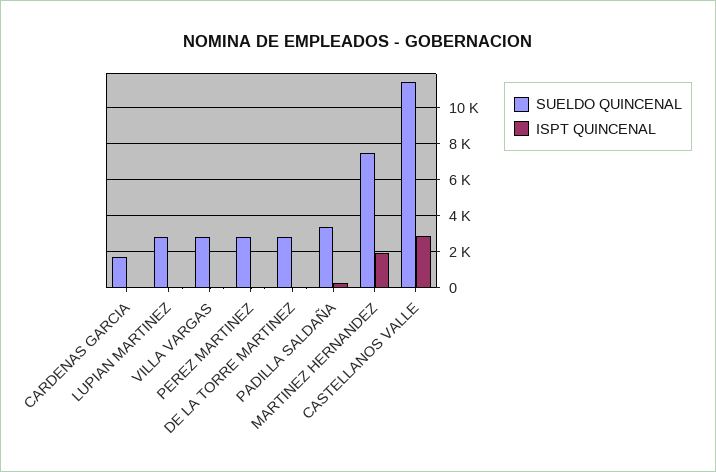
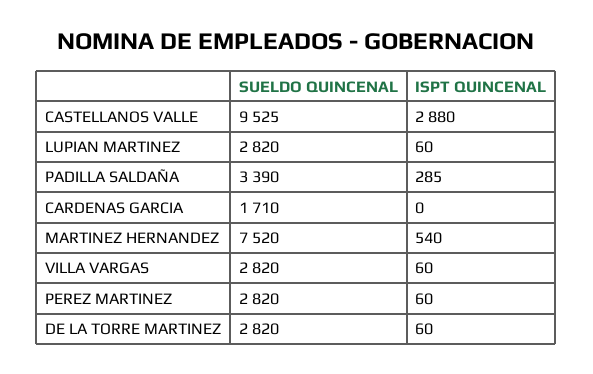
  {
    "SUELDO QUINCENAL": {
      "CARDENAS GARCIA": 1710,
      "LUPIAN MARTINEZ": 2820,
      "VILLA VARGAS": 2820,
      "PEREZ MARTINEZ": 2820,
      "DE LA TORRE MARTINEZ": 2820,
      "PADILLA SALDAÑA": 3390,
      "MARTINEZ HERNANDEZ": 7520,
-     "CASTELLANOS VALLE": 11500
+     "CASTELLANOS VALLE": 9525
    },
    "ISPT QUINCENAL": {
      "CARDENAS GARCIA": 0,
      "LUPIAN MARTINEZ": 60,
      "VILLA VARGAS": 60,
      "PEREZ MARTINEZ": 60,
      "DE LA TORRE MARTINEZ": 60,
      "PADILLA SALDAÑA": 285,
-     "MARTINEZ HERNANDEZ": 2000,
+     "MARTINEZ HERNANDEZ": 540,
      "CASTELLANOS VALLE": 2880
    }
  }

